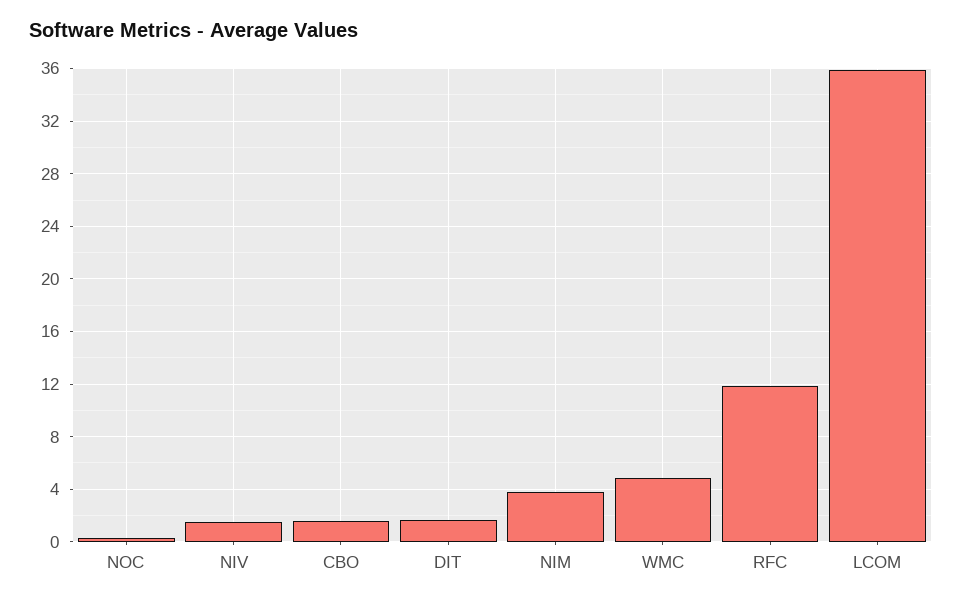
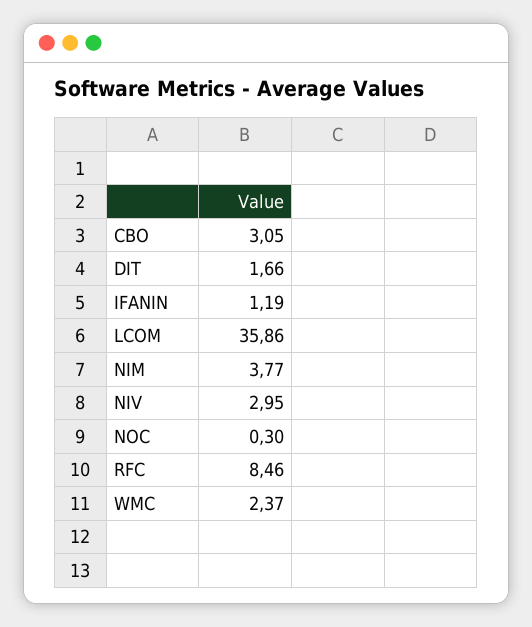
  {
    "NOC": 0.3,
-   "NIV": 1.5,
+   "NIV": 2.95,
-   "CBO": 1.5,
+   "CBO": 3.05,
    "DIT": 1.66,
    "NIM": 3.77,
-   "WMC": 5,
+   "WMC": 2.37,
-   "RFC": 12,
+   "RFC": 8.46,
-   "LCOM": 35.86
+   "LCOM": 35.86,
+   "IFANIN": 1.19
  }

